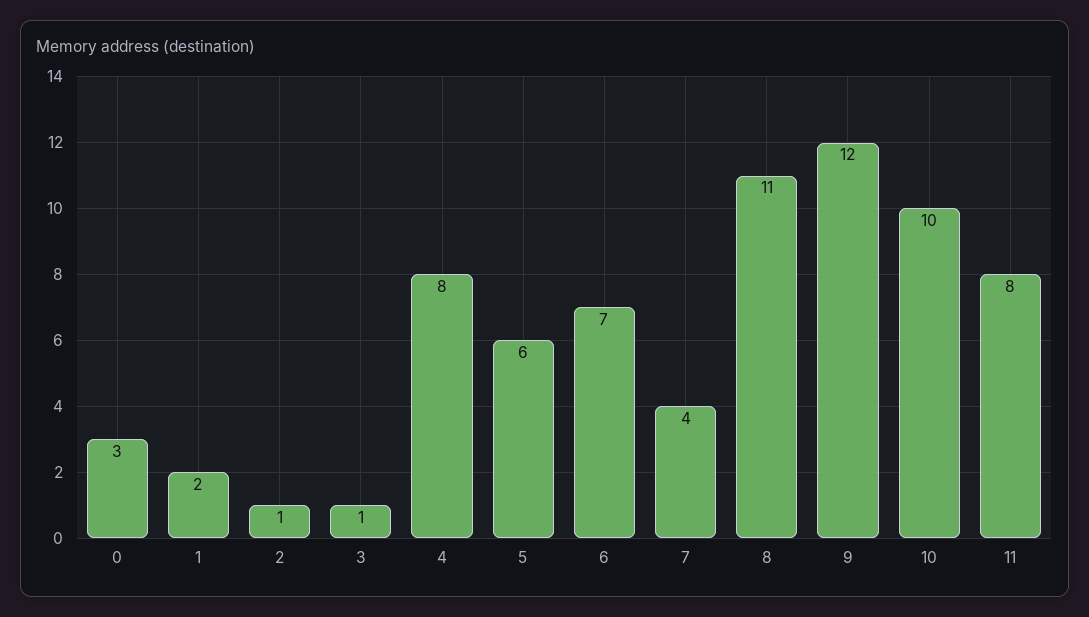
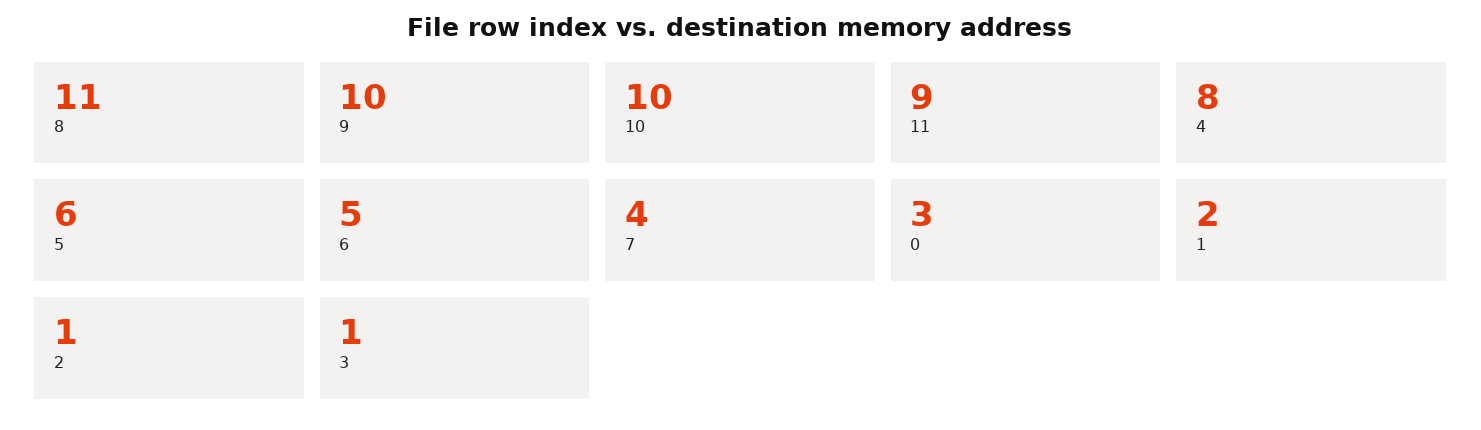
  {
    "0": 3,
    "1": 2,
    "2": 1,
    "3": 1,
    "4": 8,
    "5": 6,
-   "6": 7,
+   "6": 5,
    "7": 4,
    "8": 11,
-   "9": 12,
+   "9": 10,
    "10": 10,
-   "11": 8
+   "11": 9
  }

